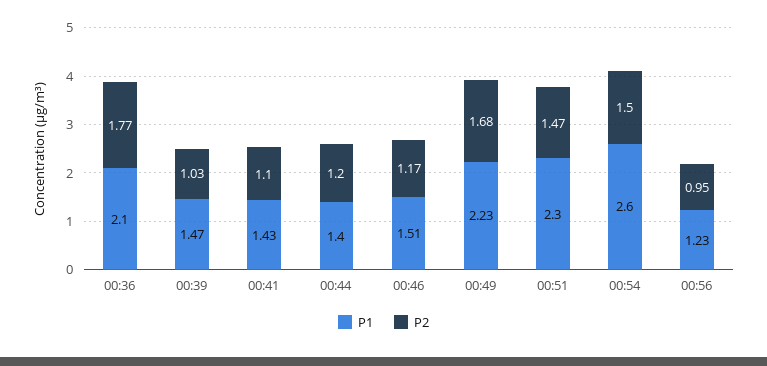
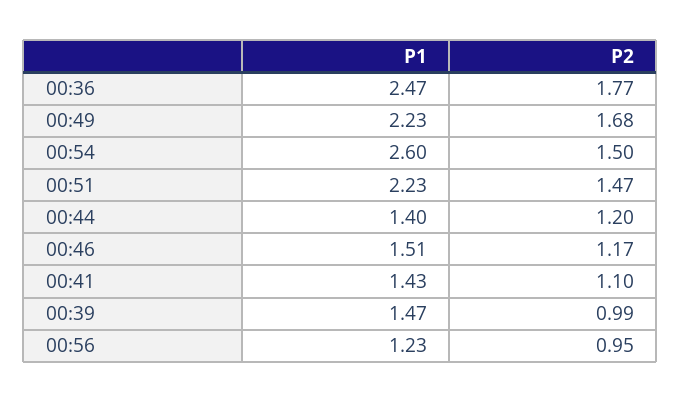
  {
    "P1": {
-     "00:36": 2.1,
+     "00:36": 2.47,
      "00:39": 1.47,
      "00:41": 1.43,
      "00:44": 1.4,
      "00:46": 1.51,
      "00:49": 2.23,
-     "00:51": 2.3,
+     "00:51": 2.23,
      "00:54": 2.6,
      "00:56": 1.23
    },
    "P2": {
      "00:36": 1.77,
-     "00:39": 1.03,
+     "00:39": 0.99,
      "00:41": 1.1,
      "00:44": 1.2,
      "00:46": 1.17,
      "00:49": 1.68,
      "00:51": 1.47,
      "00:54": 1.5,
      "00:56": 0.95
    }
  }

